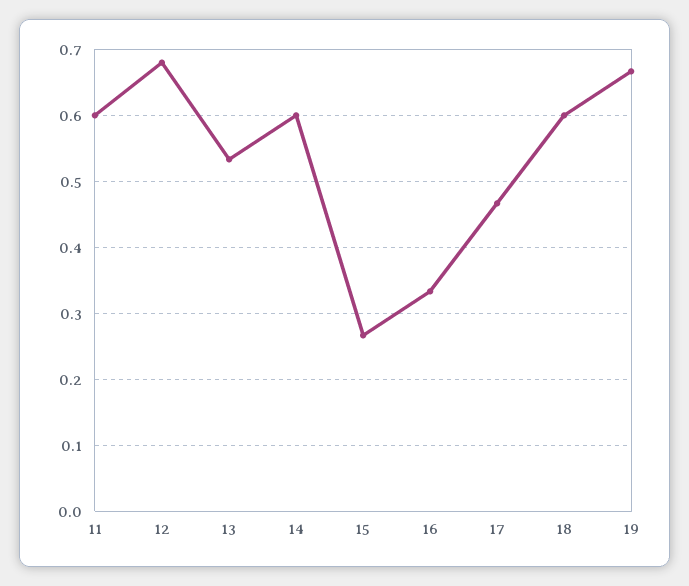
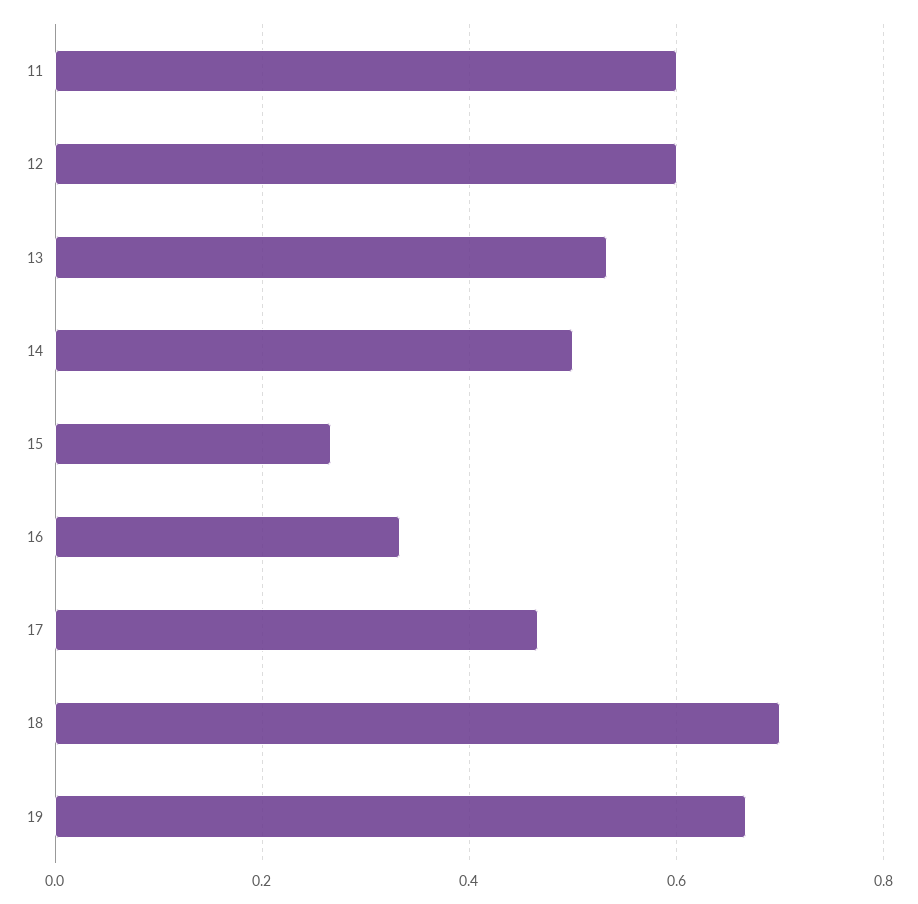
  {
    "11": 0.6,
-   "12": 0.68,
+   "12": 0.6,
    "13": 0.53,
-   "14": 0.6,
+   "14": 0.5,
    "15": 0.27,
    "16": 0.33,
    "17": 0.47,
-   "18": 0.6,
+   "18": 0.7,
    "19": 0.67
  }

